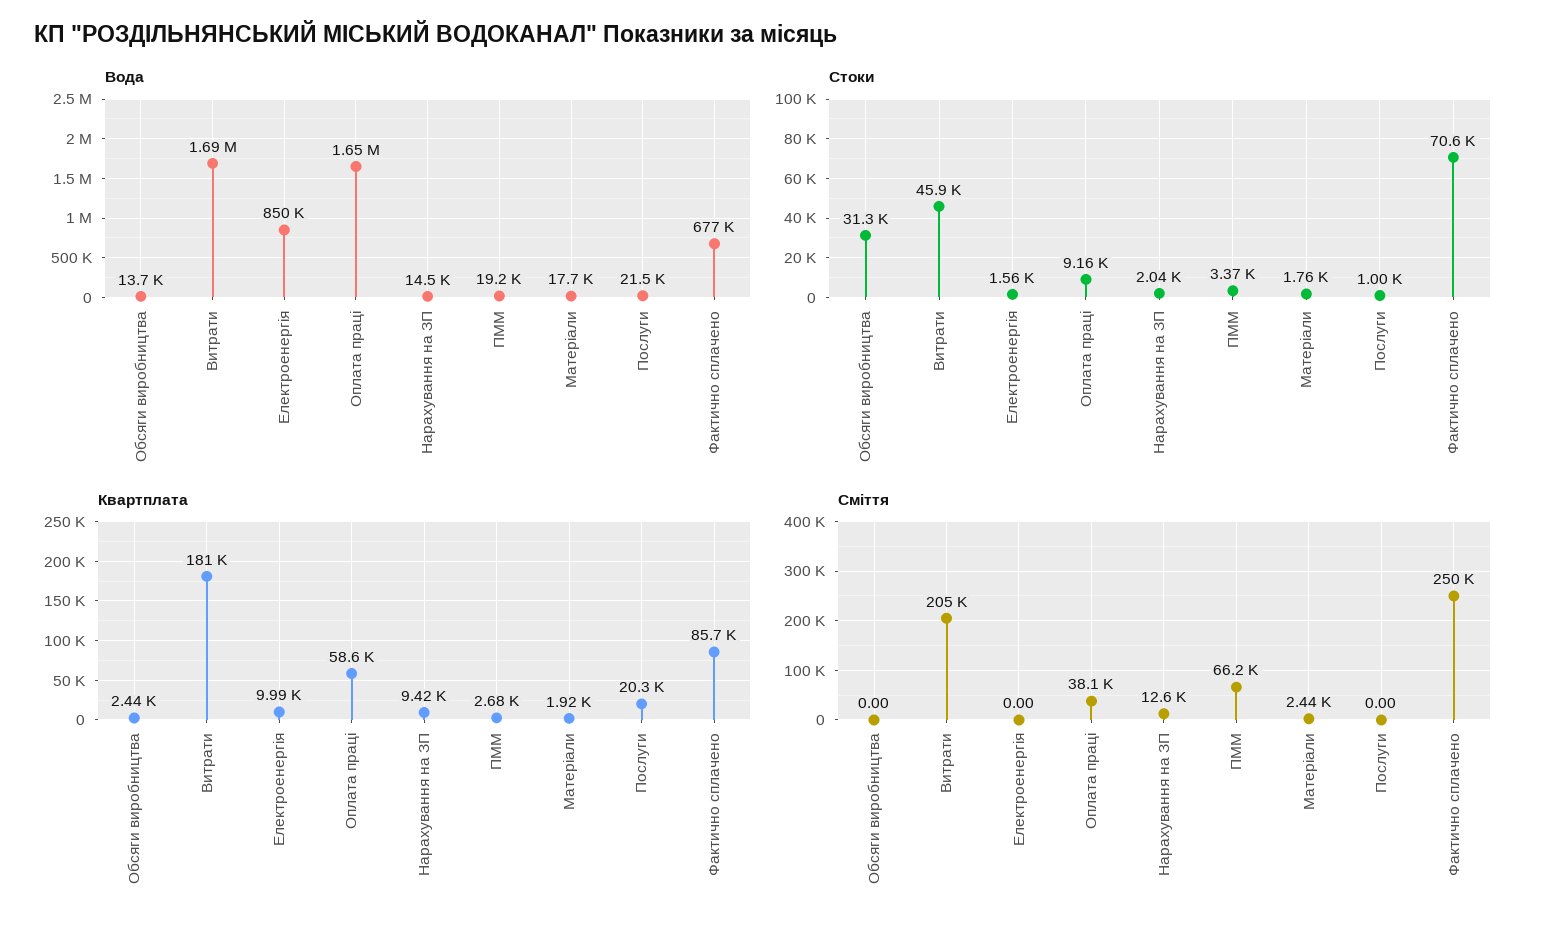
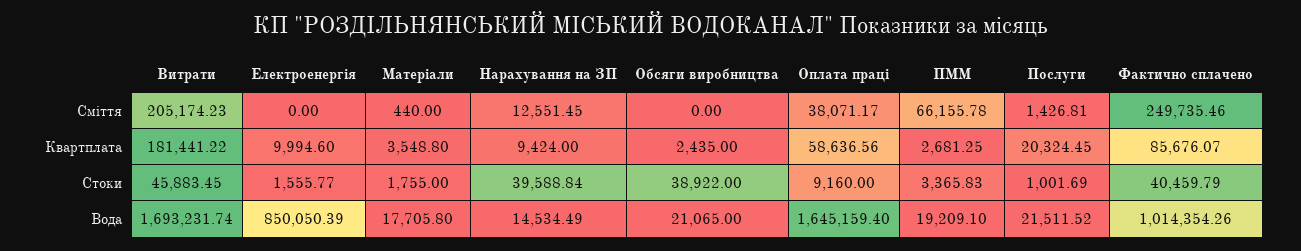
  {
    "Вода": {
-     "Обсяги виробництва": 13700,
+     "Обсяги виробництва": 21065,
      "Витрати": 1693231.74,
      "Електроенергія": 850050.39,
      "Оплата праці": 1645159.4,
      "Нарахування на ЗП": 14534.49,
      "ПММ": 19209.1,
      "Матеріали": 17705.8,
      "Послуги": 21511.52,
-     "Фактично сплачено": 677000
+     "Фактично сплачено": 1014354.26
    },
    "Стоки": {
-     "Обсяги виробництва": 31300,
+     "Обсяги виробництва": 38922,
      "Витрати": 45883.45,
      "Електроенергія": 1555.77,
      "Оплата праці": 9160,
-     "Нарахування на ЗП": 2040,
+     "Нарахування на ЗП": 39588.84,
      "ПММ": 3365.83,
      "Матеріали": 1755,
      "Послуги": 1001.69,
-     "Фактично сплачено": 70600
+     "Фактично сплачено": 40459.79
    },
    "Квартплата": {
      "Обсяги виробництва": 2435,
      "Витрати": 181441.22,
      "Електроенергія": 9994.6,
      "Оплата праці": 58636.56,
      "Нарахування на ЗП": 9424,
      "ПММ": 2681.25,
-     "Матеріали": 1920,
+     "Матеріали": 3548.8,
      "Послуги": 20324.45,
      "Фактично сплачено": 85676.07
    },
    "Сміття": {
      "Обсяги виробництва": 0,
      "Витрати": 205174.23,
      "Електроенергія": 0,
      "Оплата праці": 38071.17,
      "Нарахування на ЗП": 12551.45,
      "ПММ": 66155.78,
-     "Матеріали": 2440,
+     "Матеріали": 440,
-     "Послуги": 0,
+     "Послуги": 1426.81,
      "Фактично сплачено": 249735.46
    }
  }

